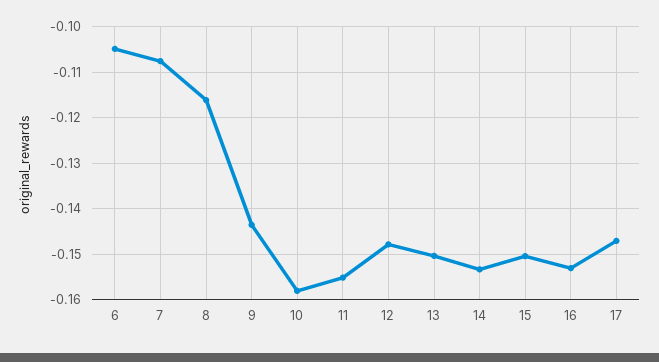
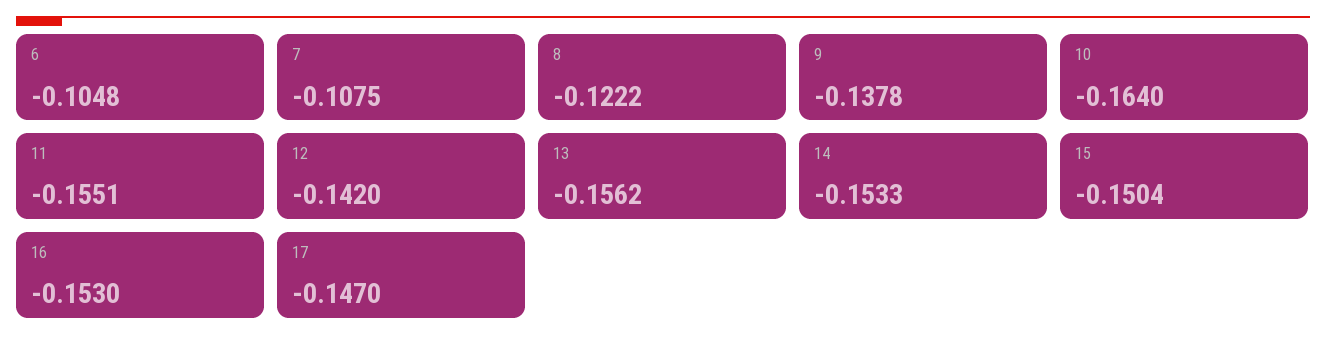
  {
    "6": -0.1048,
    "7": -0.1075,
-   "8": -0.116,
+   "8": -0.1222,
-   "9": -0.144,
+   "9": -0.1378,
-   "10": -0.158,
+   "10": -0.164,
    "11": -0.1551,
-   "12": -0.148,
+   "12": -0.142,
-   "13": -0.15,
+   "13": -0.1562,
    "14": -0.1533,
    "15": -0.1504,
    "16": -0.153,
    "17": -0.147
  }

